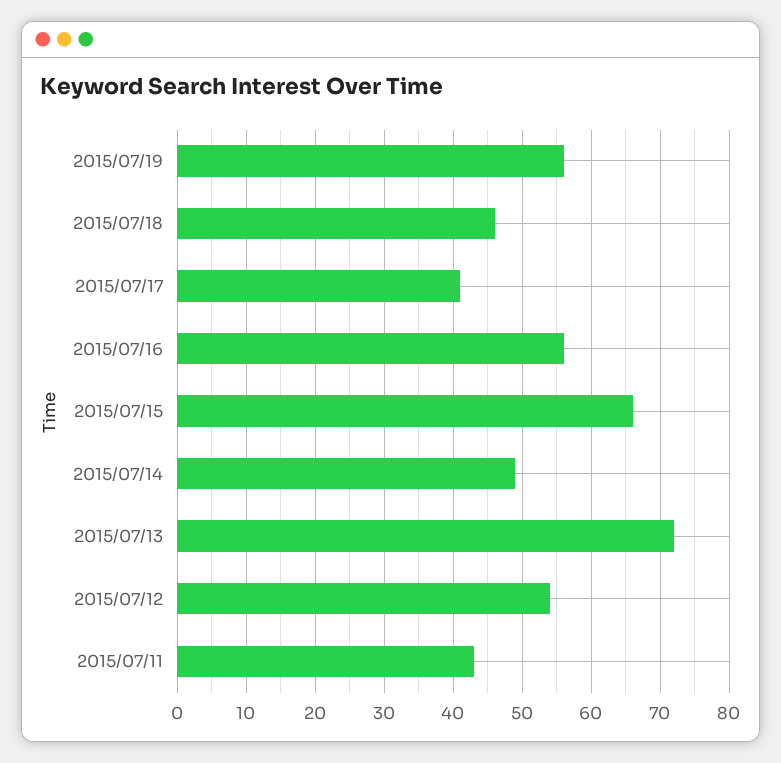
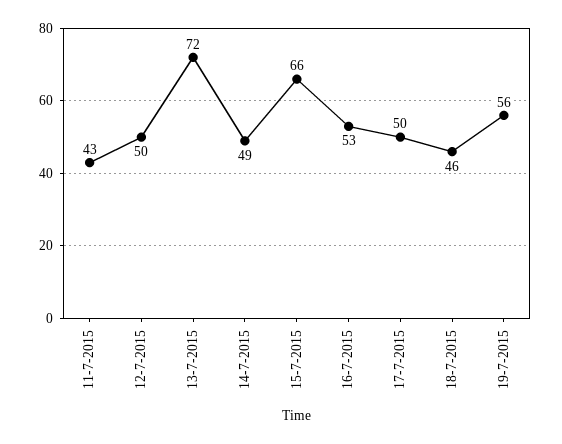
  {
    "2015/07/19": 56,
    "2015/07/18": 46,
-   "2015/07/17": 41,
+   "2015/07/17": 50,
-   "2015/07/16": 56,
+   "2015/07/16": 53,
    "2015/07/15": 66,
    "2015/07/14": 49,
    "2015/07/13": 72,
-   "2015/07/12": 54,
+   "2015/07/12": 50,
    "2015/07/11": 43
  }

